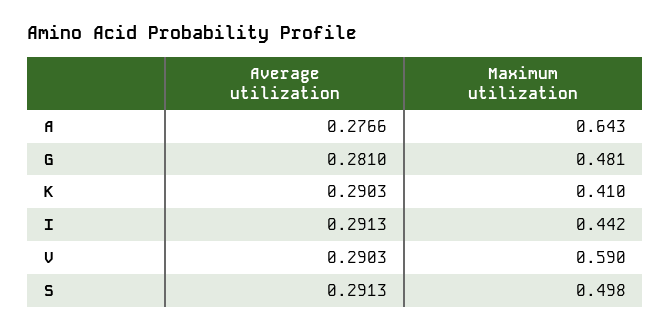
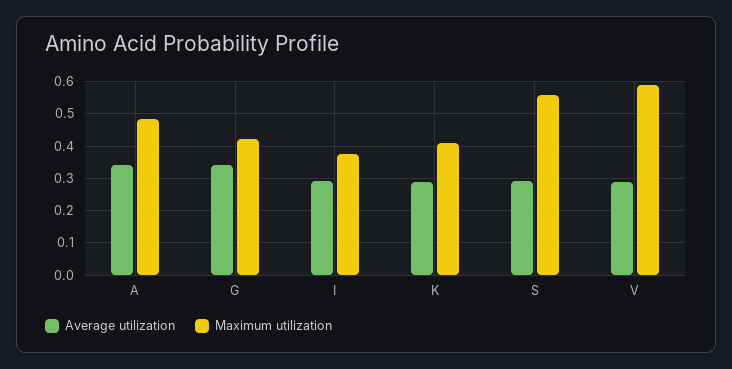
  {
    "Average utilization": {
-     "A": 0.2766,
+     "A": 0.34,
-     "G": 0.281,
+     "G": 0.34,
      "K": 0.2903,
      "I": 0.2913,
      "V": 0.2903,
      "S": 0.2913
    },
    "Maximum utilization": {
-     "A": 0.643,
+     "A": 0.48,
-     "G": 0.481,
+     "G": 0.42,
      "K": 0.41,
-     "I": 0.442,
+     "I": 0.38,
      "V": 0.59,
-     "S": 0.498
+     "S": 0.56
    }
  }

